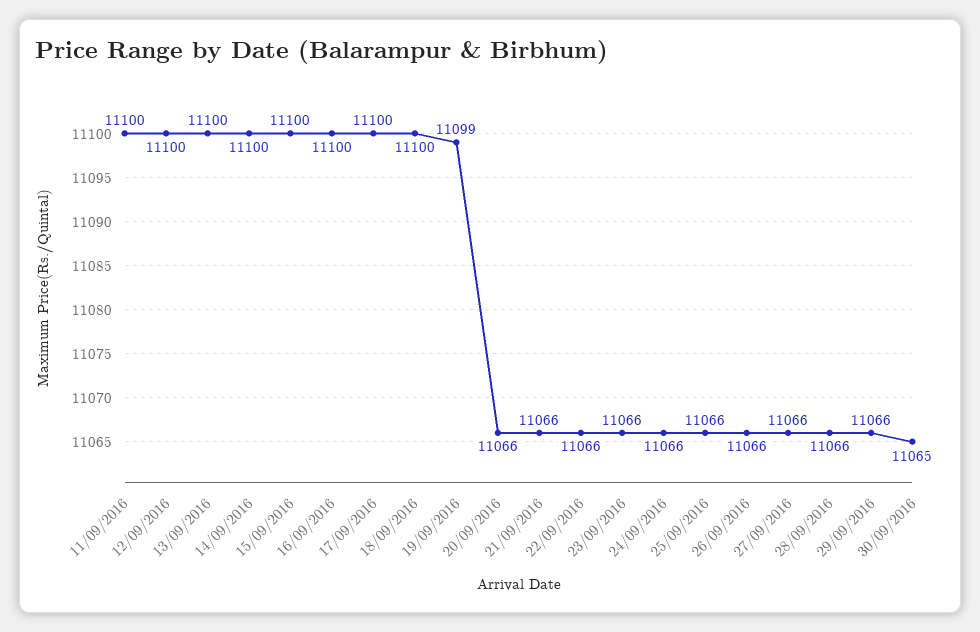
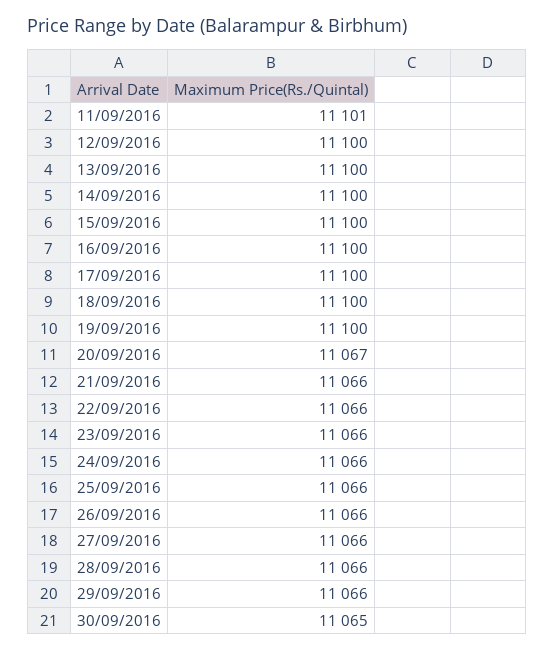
  {
-   "11/09/2016": 11100,
+   "11/09/2016": 11101,
    "12/09/2016": 11100,
    "13/09/2016": 11100,
    "14/09/2016": 11100,
    "15/09/2016": 11100,
    "16/09/2016": 11100,
    "17/09/2016": 11100,
    "18/09/2016": 11100,
-   "19/09/2016": 11099,
+   "19/09/2016": 11100,
-   "20/09/2016": 11066,
+   "20/09/2016": 11067,
    "21/09/2016": 11066,
    "22/09/2016": 11066,
    "23/09/2016": 11066,
    "24/09/2016": 11066,
    "25/09/2016": 11066,
    "26/09/2016": 11066,
    "27/09/2016": 11066,
    "28/09/2016": 11066,
    "29/09/2016": 11066,
    "30/09/2016": 11065
  }

